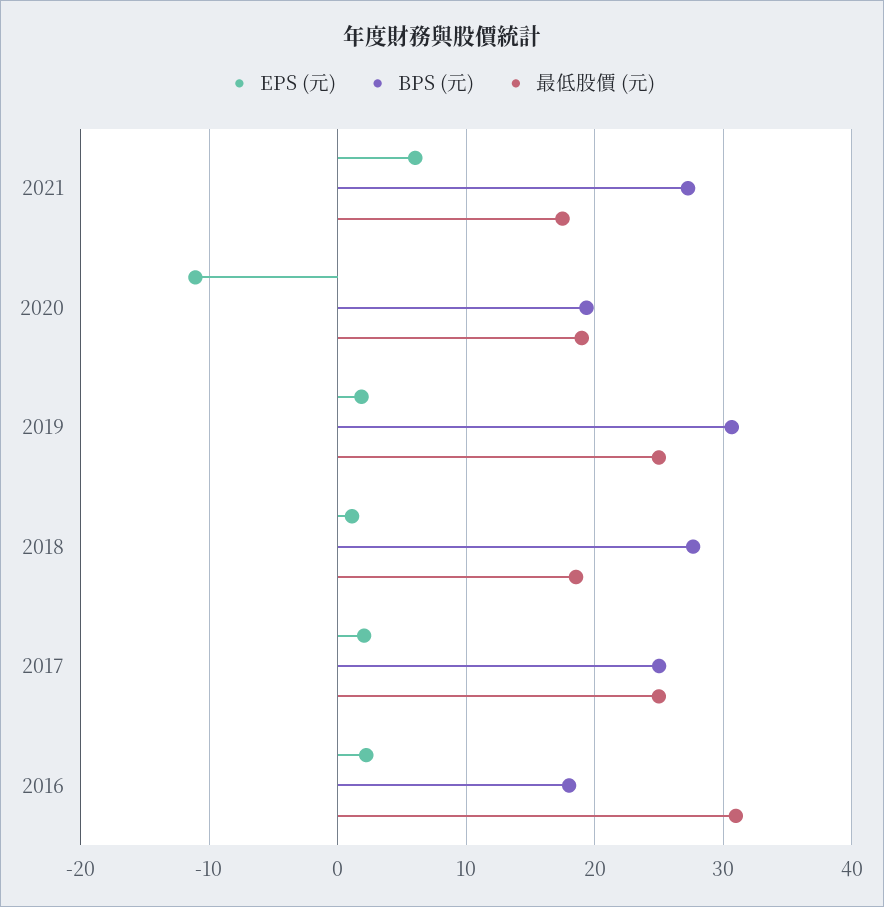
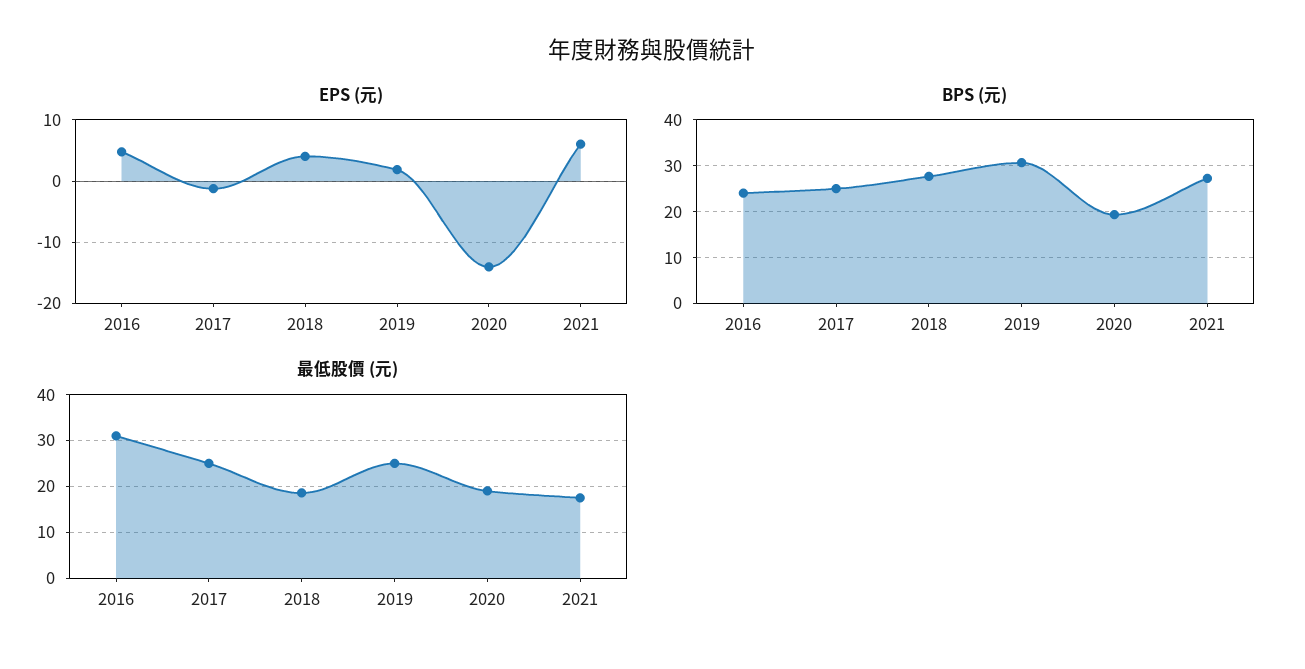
  {
    "EPS (元)": {
      "2021": 6,
-     "2020": -11,
+     "2020": -14,
      "2019": 2,
-     "2018": 1,
+     "2018": 4,
-     "2017": 2,
+     "2017": -1,
-     "2016": 2
+     "2016": 5
    },
    "BPS (元)": {
      "2021": 27,
      "2020": 19,
      "2019": 31,
      "2018": 28,
      "2017": 25,
-     "2016": 18
+     "2016": 24
    },
    "最低股價 (元)": {
      "2021": 18,
      "2020": 19,
      "2019": 25,
      "2018": 19,
      "2017": 25,
      "2016": 31
    }
  }

